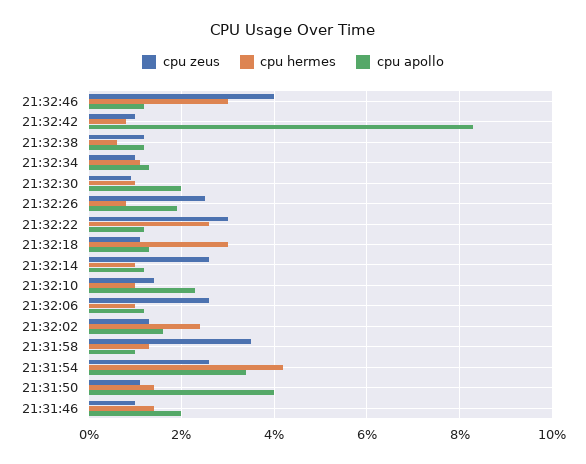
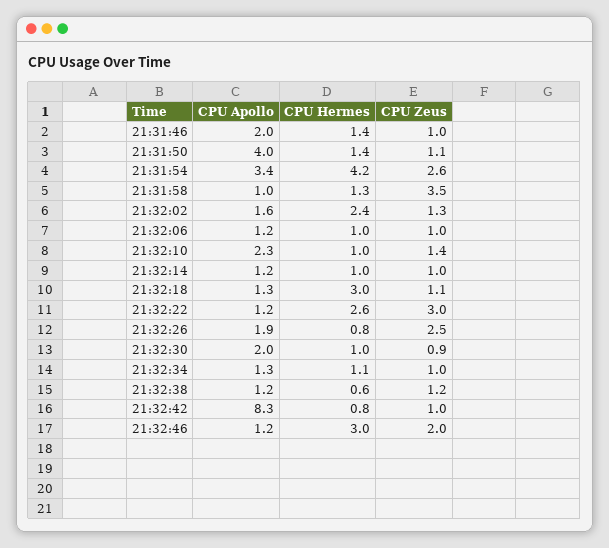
  {
    "cpu zeus": {
-     "21:32:46": 4,
+     "21:32:46": 2,
      "21:32:42": 1,
      "21:32:38": 1.2,
      "21:32:34": 1,
      "21:32:30": 0.9,
      "21:32:26": 2.5,
      "21:32:22": 3,
      "21:32:18": 1.1,
-     "21:32:14": 2.5,
+     "21:32:14": 1,
      "21:32:10": 1.4,
-     "21:32:06": 2.5,
+     "21:32:06": 1,
      "21:32:02": 1.3,
      "21:31:58": 3.5,
      "21:31:54": 2.6,
      "21:31:50": 1.1,
      "21:31:46": 1
    },
    "cpu hermes": {
      "21:32:46": 3,
      "21:32:42": 0.8,
      "21:32:38": 0.6,
      "21:32:34": 1.1,
      "21:32:30": 1,
      "21:32:26": 0.8,
      "21:32:22": 2.6,
      "21:32:18": 3,
      "21:32:14": 1,
      "21:32:10": 1,
      "21:32:06": 1,
      "21:32:02": 2.4,
      "21:31:58": 1.3,
      "21:31:54": 4.2,
      "21:31:50": 1.4,
      "21:31:46": 1.4
    },
    "cpu apollo": {
      "21:32:46": 1.2,
      "21:32:42": 8.3,
      "21:32:38": 1.2,
      "21:32:34": 1.3,
      "21:32:30": 2,
      "21:32:26": 1.9,
      "21:32:22": 1.2,
      "21:32:18": 1.3,
      "21:32:14": 1.2,
      "21:32:10": 2.3,
      "21:32:06": 1.2,
      "21:32:02": 1.6,
      "21:31:58": 1,
      "21:31:54": 3.4,
      "21:31:50": 4,
      "21:31:46": 2
    }
  }

